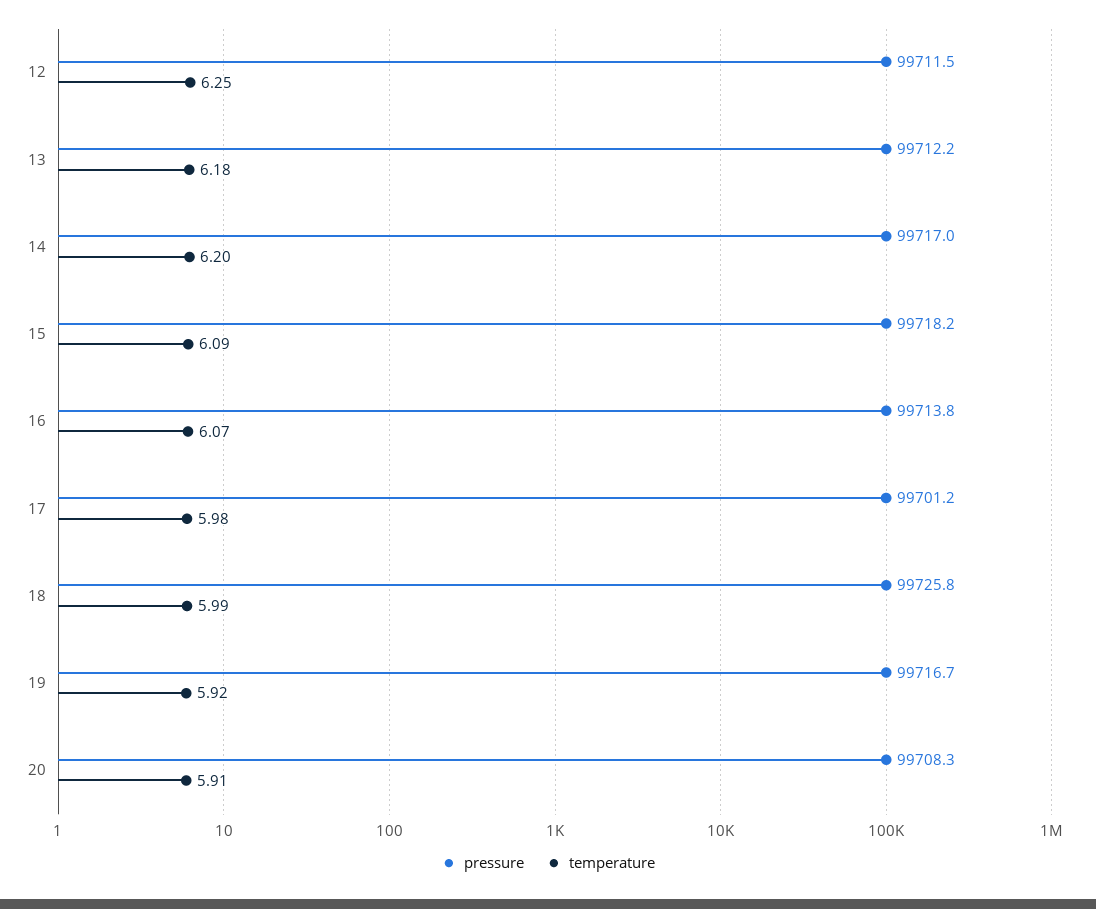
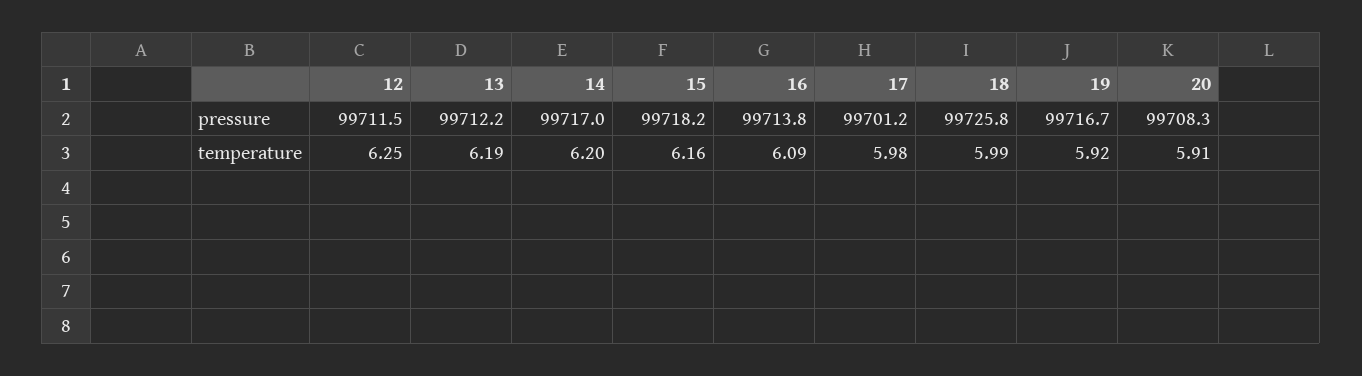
  {
    "pressure": {
      "12": 99711.5,
      "13": 99712.2,
      "14": 99717,
      "15": 99718.2,
      "16": 99713.8,
      "17": 99701.2,
      "18": 99725.8,
      "19": 99716.7,
      "20": 99708.3
    },
    "temperature": {
      "12": 6.25,
-     "13": 6.18,
+     "13": 6.19,
      "14": 6.2,
-     "15": 6.09,
+     "15": 6.16,
-     "16": 6.07,
+     "16": 6.09,
      "17": 5.98,
      "18": 5.99,
      "19": 5.92,
      "20": 5.91
    }
  }

